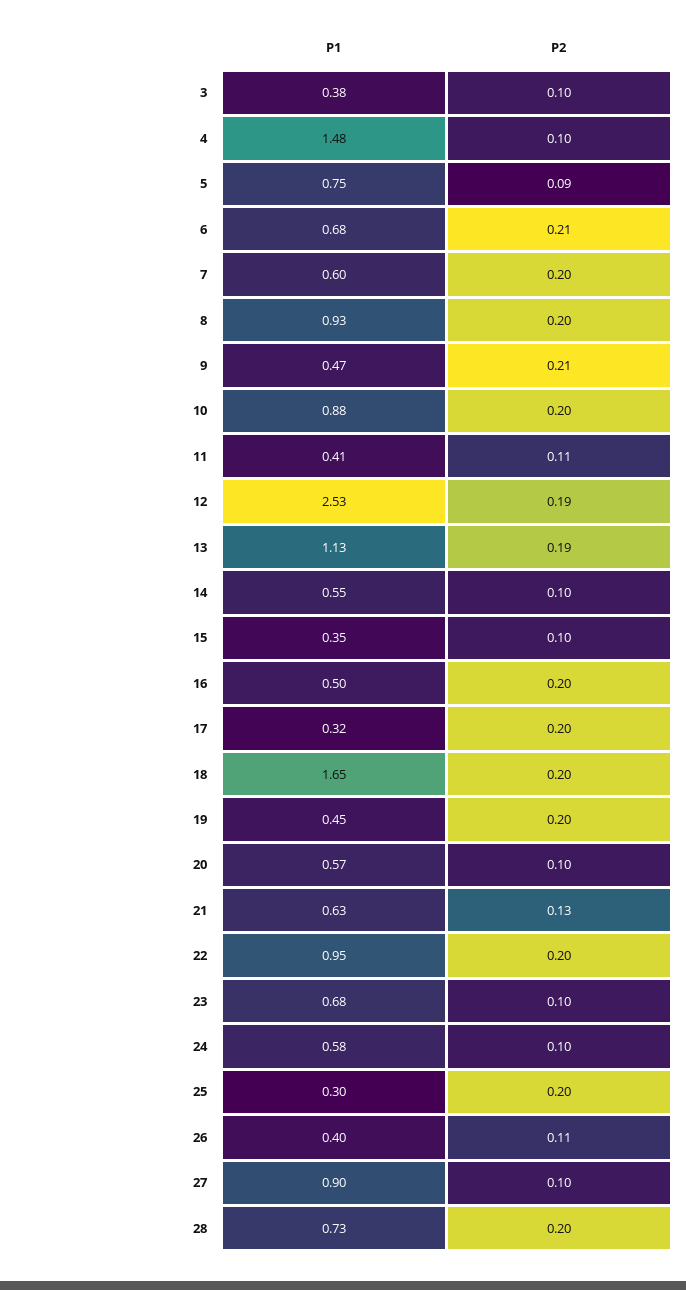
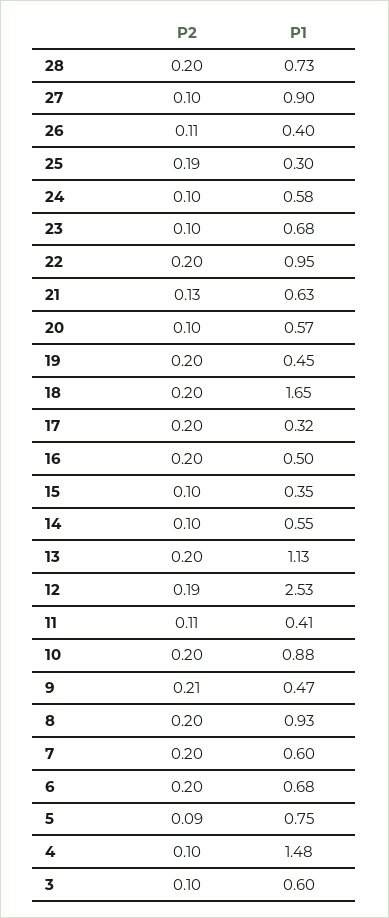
  {
    "P1": {
-     "3": 0.38,
+     "3": 0.6,
      "4": 1.48,
      "5": 0.75,
      "6": 0.68,
      "7": 0.6,
      "8": 0.93,
      "9": 0.47,
      "10": 0.88,
      "11": 0.41,
      "12": 2.53,
      "13": 1.13,
      "14": 0.55,
      "15": 0.35,
      "16": 0.5,
      "17": 0.32,
      "18": 1.65,
      "19": 0.45,
      "20": 0.57,
      "21": 0.63,
      "22": 0.95,
      "23": 0.68,
      "24": 0.58,
      "25": 0.3,
      "26": 0.4,
      "27": 0.9,
      "28": 0.73
    },
    "P2": {
      "3": 0.1,
      "4": 0.1,
      "5": 0.09,
-     "6": 0.21,
+     "6": 0.2,
      "7": 0.2,
      "8": 0.2,
      "9": 0.21,
      "10": 0.2,
      "11": 0.11,
      "12": 0.19,
-     "13": 0.19,
+     "13": 0.2,
      "14": 0.1,
      "15": 0.1,
      "16": 0.2,
      "17": 0.2,
      "18": 0.2,
      "19": 0.2,
      "20": 0.1,
      "21": 0.13,
      "22": 0.2,
      "23": 0.1,
      "24": 0.1,
-     "25": 0.2,
+     "25": 0.19,
      "26": 0.11,
      "27": 0.1,
      "28": 0.2
    }
  }

